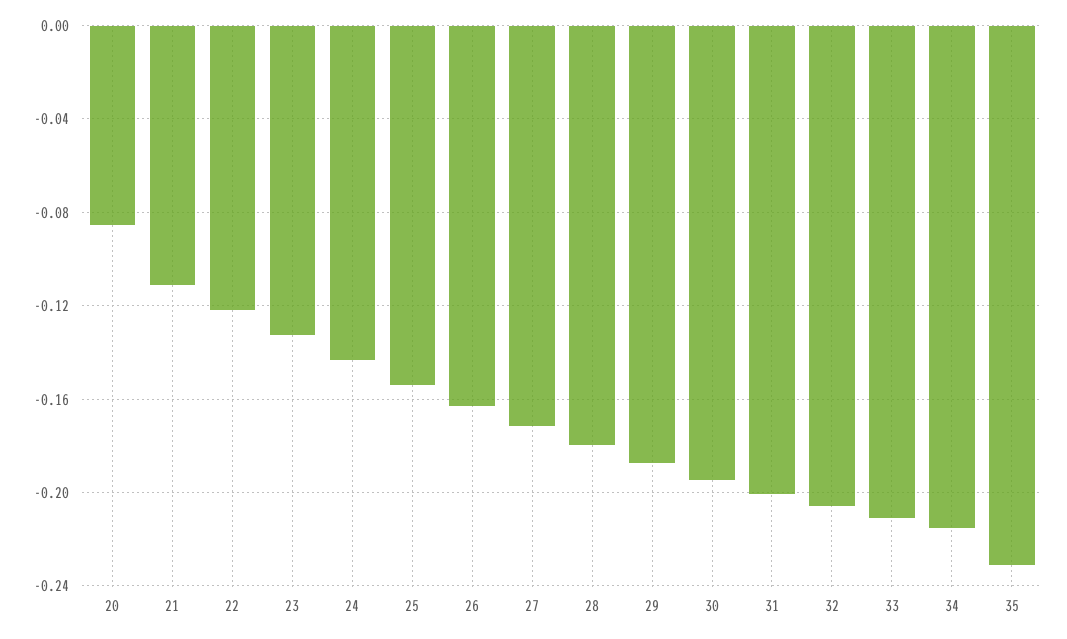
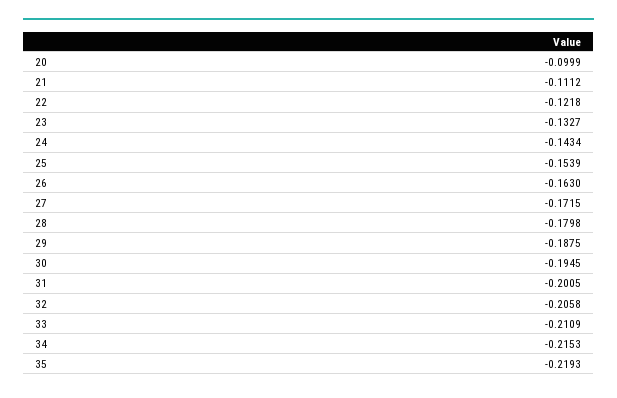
  {
-   "20": -0.085,
+   "20": -0.0999,
    "21": -0.1112,
    "22": -0.1218,
    "23": -0.1327,
    "24": -0.1434,
    "25": -0.1539,
    "26": -0.163,
    "27": -0.1715,
    "28": -0.1798,
    "29": -0.1875,
    "30": -0.1945,
    "31": -0.2005,
    "32": -0.2058,
    "33": -0.2109,
    "34": -0.2153,
-   "35": -0.23
+   "35": -0.2193
  }

